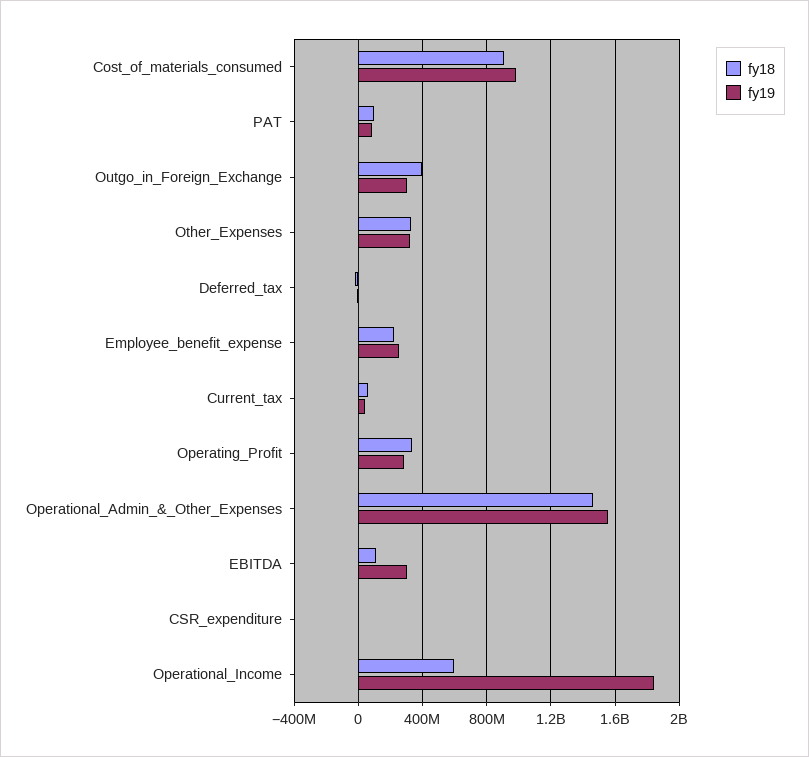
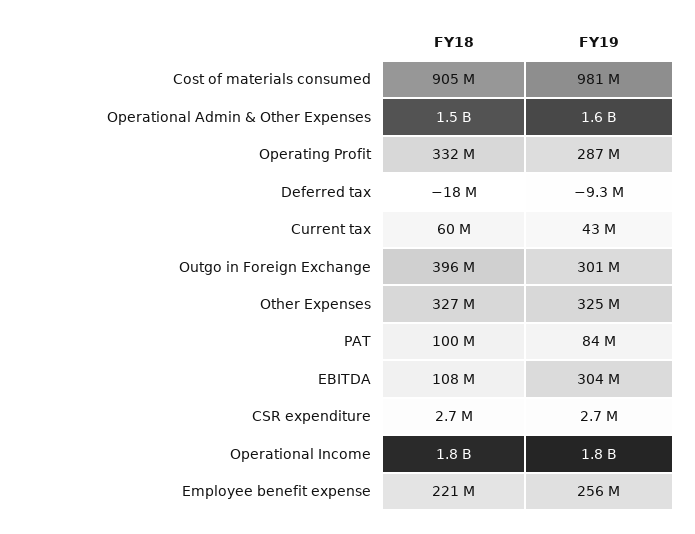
  {
    "fy18": {
      "Cost_of_materials_consumed": 905000000,
      "PAT": 100000000,
      "Outgo_in_Foreign_Exchange": 396000000,
      "Other_Expenses": 327000000,
      "Deferred_tax": -18000000,
      "Employee_benefit_expense": 221000000,
      "Current_tax": 60000000,
      "Operating_Profit": 332000000,
      "Operational_Admin_&_Other_Expenses": 1500000000,
      "EBITDA": 108000000,
      "CSR_expenditure": 2700000,
-     "Operational_Income": 600000000
+     "Operational_Income": 1800000000
    },
    "fy19": {
      "Cost_of_materials_consumed": 981000000,
      "PAT": 84000000,
      "Outgo_in_Foreign_Exchange": 301000000,
      "Other_Expenses": 325000000,
      "Deferred_tax": -9300000,
      "Employee_benefit_expense": 256000000,
      "Current_tax": 43000000,
      "Operating_Profit": 287000000,
      "Operational_Admin_&_Other_Expenses": 1600000000,
      "EBITDA": 304000000,
      "CSR_expenditure": 2700000,
      "Operational_Income": 1800000000
    }
  }

